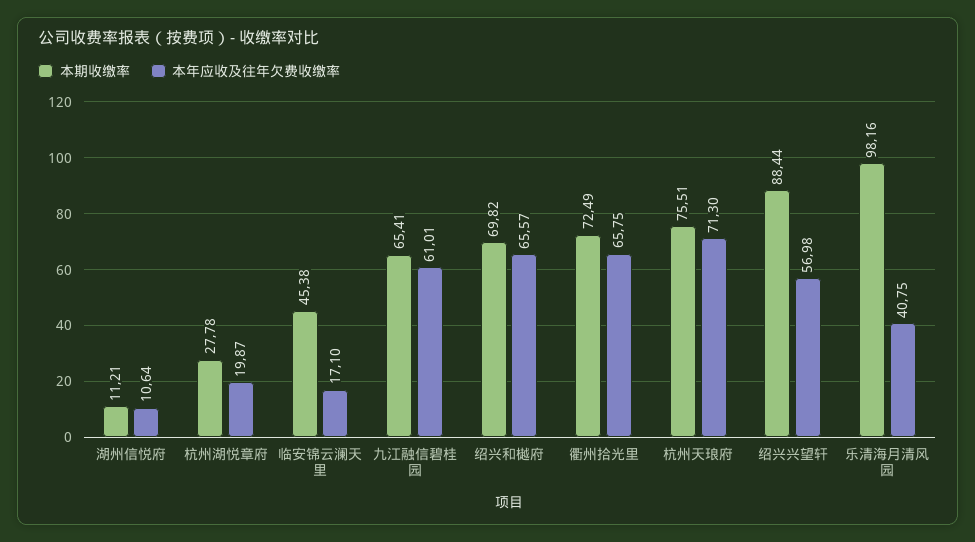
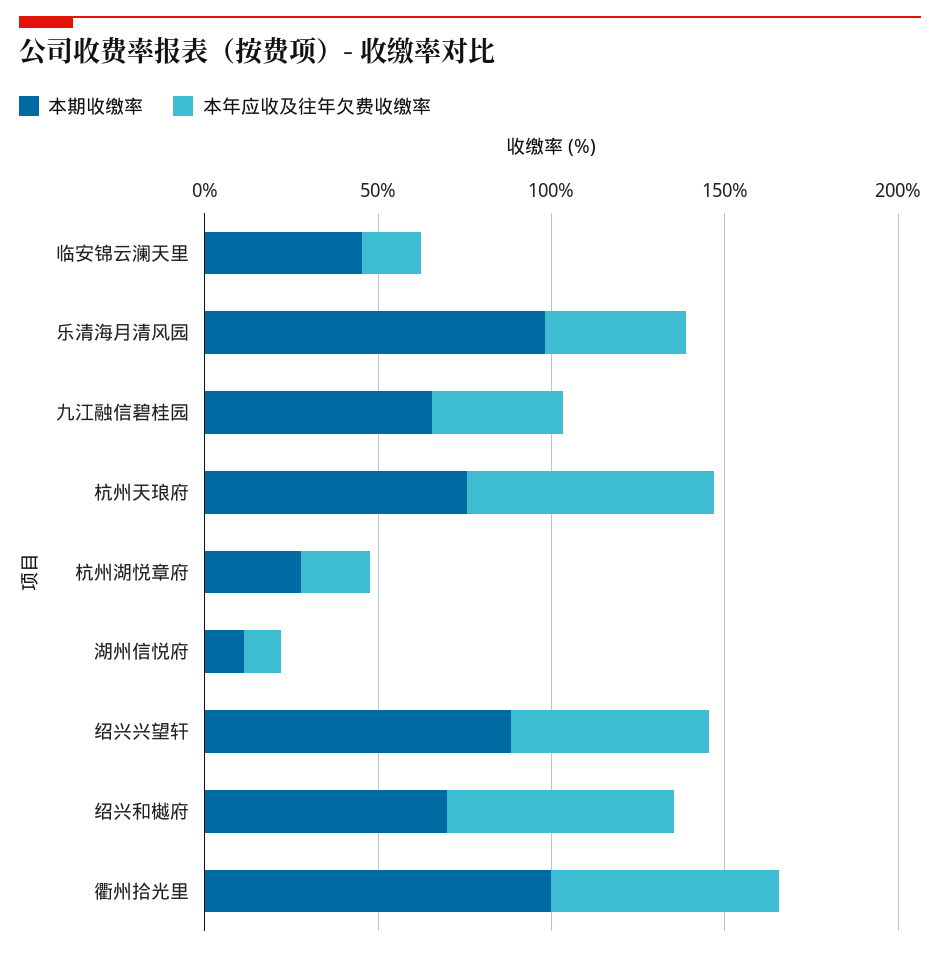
  {
    "本期收缴率": {
      "湖州信悦府": 11.21,
      "杭州湖悦章府": 27.78,
      "临安锦云澜天里": 45.38,
      "九江融信碧桂园": 65.41,
      "绍兴和樾府": 69.82,
-     "衢州拾光里": 72.49,
+     "衢州拾光里": 100,
      "杭州天琅府": 75.51,
      "绍兴兴望轩": 88.44,
      "乐清海月清风园": 98.16
    },
    "本年应收及往年欠费收缴率": {
      "湖州信悦府": 10.64,
      "杭州湖悦章府": 19.87,
      "临安锦云澜天里": 17.1,
-     "九江融信碧桂园": 61.01,
+     "九江融信碧桂园": 40,
      "绍兴和樾府": 65.57,
      "衢州拾光里": 65.75,
      "杭州天琅府": 71.3,
      "绍兴兴望轩": 56.98,
      "乐清海月清风园": 40.75
    }
  }

